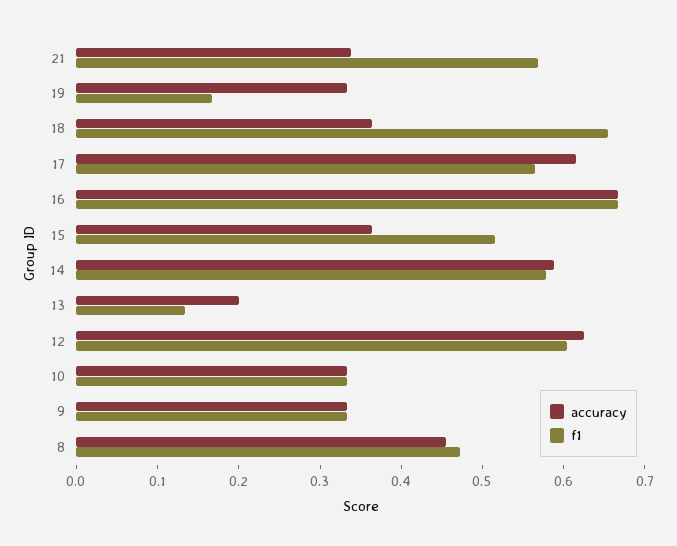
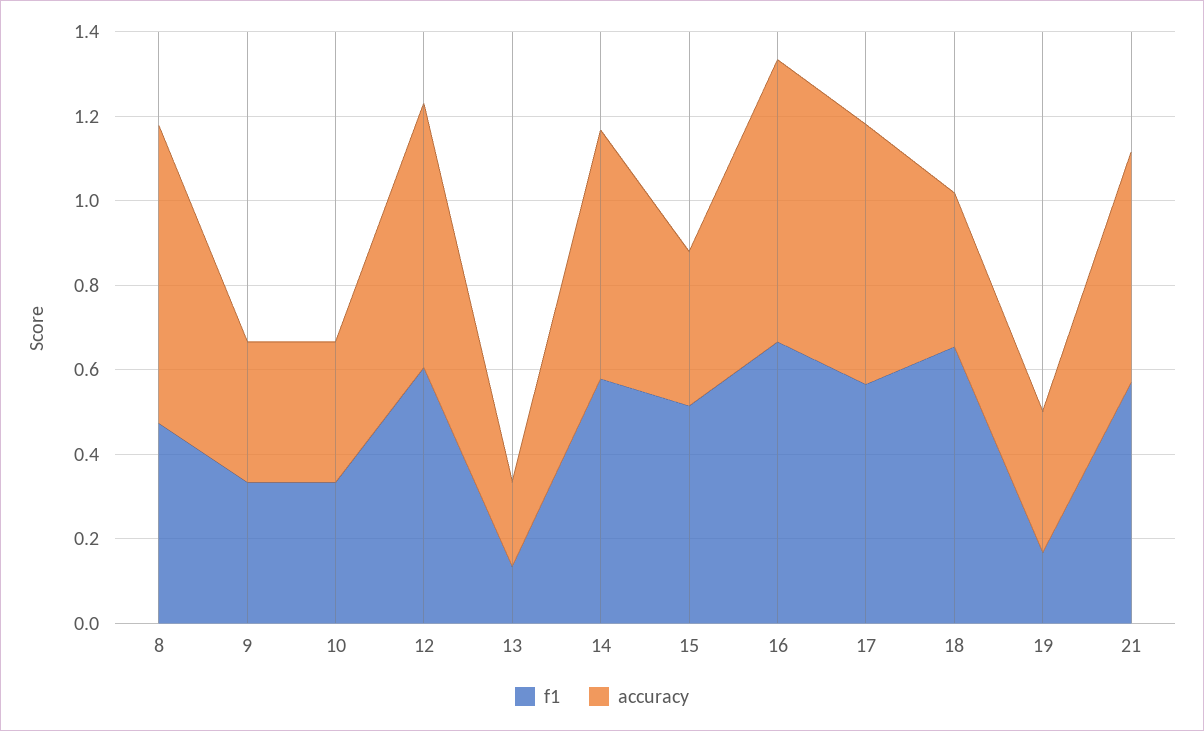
  {
    "accuracy": {
-     "21": 0.34,
+     "21": 0.55,
      "19": 0.34,
      "18": 0.36,
      "17": 0.62,
      "16": 0.66,
      "15": 0.36,
      "14": 0.58,
      "13": 0.2,
      "12": 0.62,
      "10": 0.34,
      "9": 0.34,
-     "8": 0.46
+     "8": 0.7
    },
    "f1": {
      "21": 0.56,
      "19": 0.16,
      "18": 0.66,
      "17": 0.56,
      "16": 0.66,
      "15": 0.52,
      "14": 0.58,
      "13": 0.14,
      "12": 0.6,
      "10": 0.34,
      "9": 0.34,
      "8": 0.48
    }
  }

